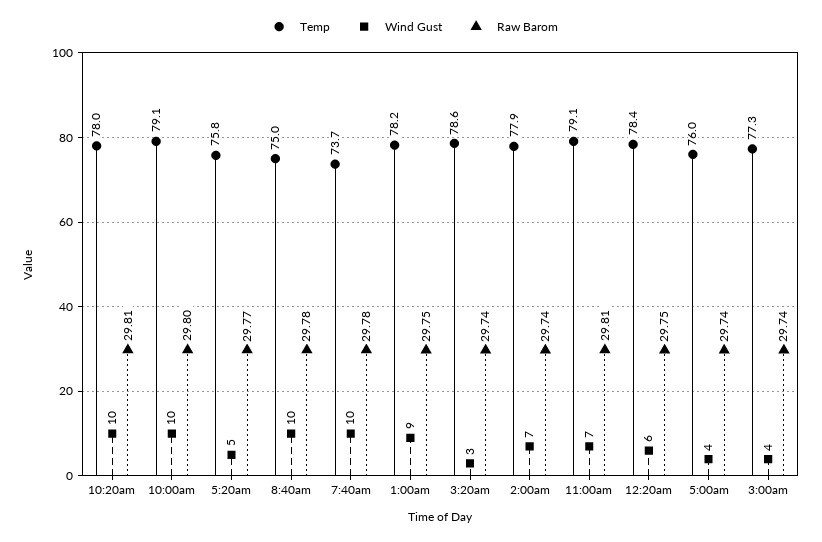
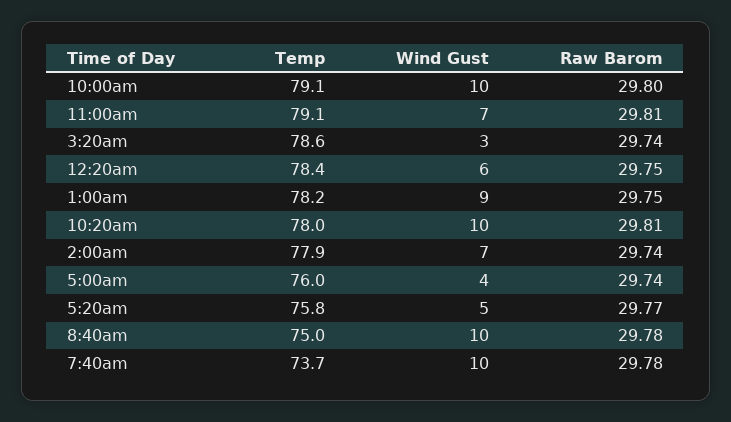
  {
    "Temp": {
      "10:20am": 78,
      "10:00am": 79.1,
      "5:20am": 75.8,
      "8:40am": 75,
      "7:40am": 73.7,
      "1:00am": 78.2,
      "3:20am": 78.6,
      "2:00am": 77.9,
      "11:00am": 79.1,
      "12:20am": 78.4,
-     "5:00am": 76,
+     "5:00am": 76
-     "3:00am": 77.3
    },
    "Wind Gust": {
      "10:20am": 10,
      "10:00am": 10,
      "5:20am": 5,
      "8:40am": 10,
      "7:40am": 10,
      "1:00am": 9,
      "3:20am": 3,
      "2:00am": 7,
      "11:00am": 7,
      "12:20am": 6,
-     "5:00am": 4,
+     "5:00am": 4
-     "3:00am": 4
    },
    "Raw Barom": {
      "10:20am": 29.81,
      "10:00am": 29.8,
      "5:20am": 29.77,
      "8:40am": 29.78,
      "7:40am": 29.78,
      "1:00am": 29.75,
      "3:20am": 29.74,
      "2:00am": 29.74,
      "11:00am": 29.81,
      "12:20am": 29.75,
-     "5:00am": 29.74,
+     "5:00am": 29.74
-     "3:00am": 29.74
    }
  }

